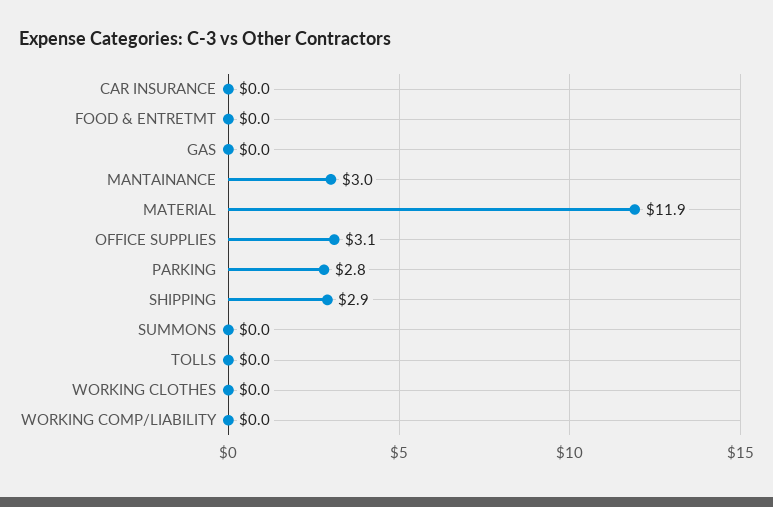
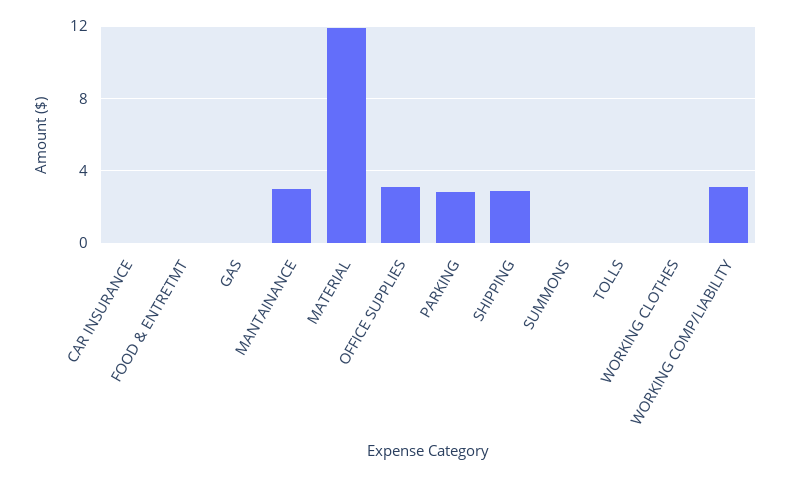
  {
    "CAR INSURANCE": 0,
    "FOOD & ENTRETMT": 0,
    "GAS": 0,
    "MANTAINANCE": 3,
    "MATERIAL": 11.9,
    "OFFICE SUPPLIES": 3.1,
    "PARKING": 2.8,
    "SHIPPING": 2.9,
    "SUMMONS": 0,
    "TOLLS": 0,
    "WORKING CLOTHES": 0,
-   "WORKING COMP/LIABILITY": 0
+   "WORKING COMP/LIABILITY": 3
  }

